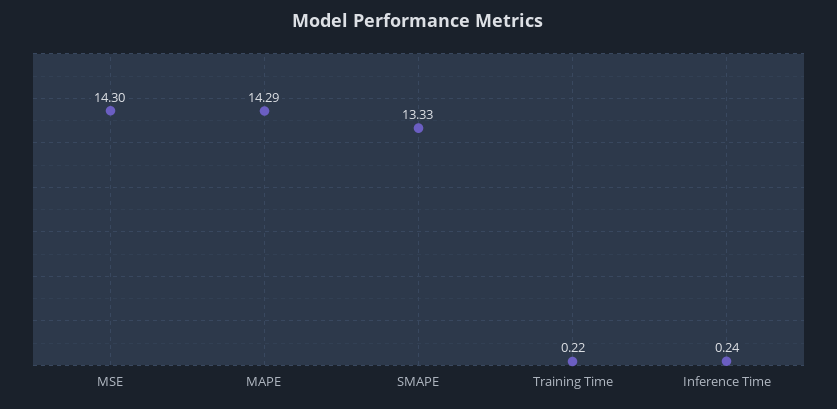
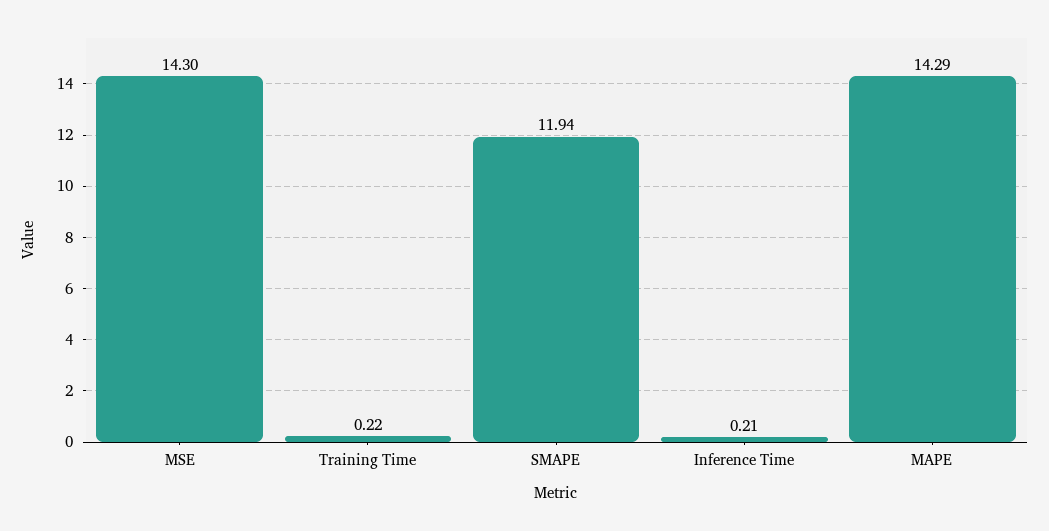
  {
    "MSE": 14.3,
    "MAPE": 14.29,
-   "SMAPE": 13.33,
+   "SMAPE": 11.94,
    "Training Time": 0.22,
-   "Inference Time": 0.24
+   "Inference Time": 0.21
  }

